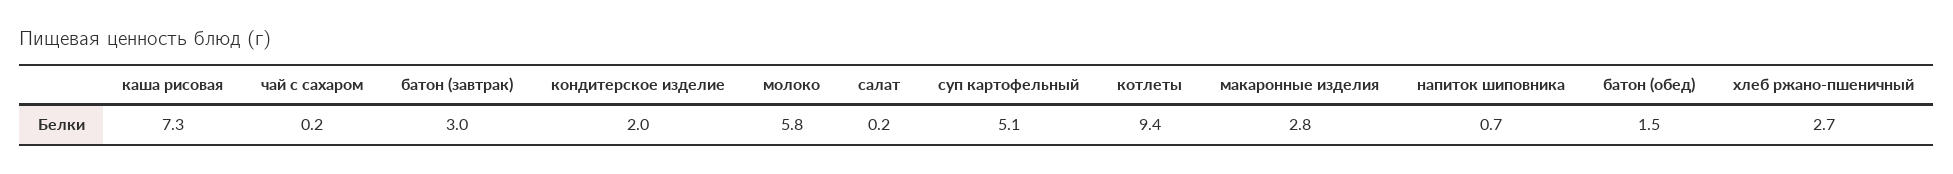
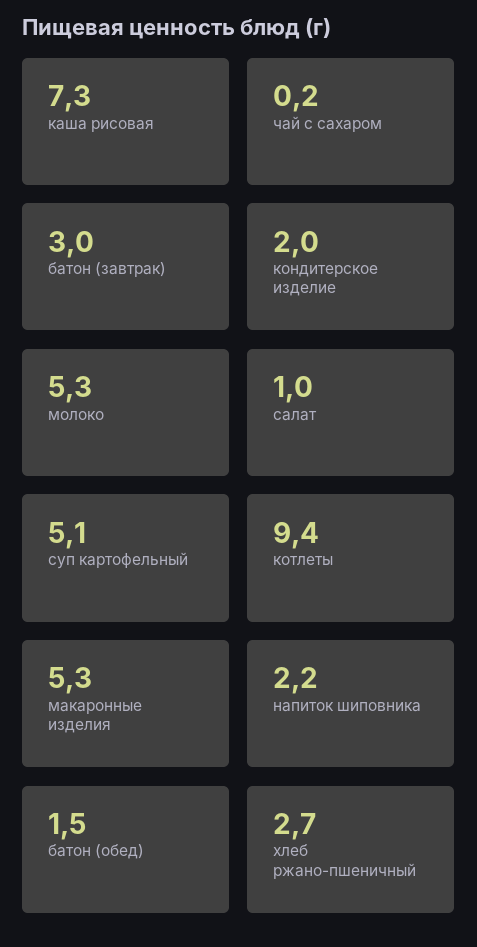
  {
    "каша рисовая": 7.3,
    "чай с сахаром": 0.2,
    "батон (завтрак)": 3,
    "кондитерское изделие": 2,
-   "молоко": 5.8,
+   "молоко": 5.3,
-   "салат": 0.2,
+   "салат": 1,
    "суп картофельный": 5.1,
    "котлеты": 9.4,
-   "макаронные изделия": 2.8,
+   "макаронные изделия": 5.3,
-   "напиток шиповника": 0.7,
+   "напиток шиповника": 2.2,
    "батон (обед)": 1.5,
    "хлеб ржано-пшеничный": 2.7
  }

